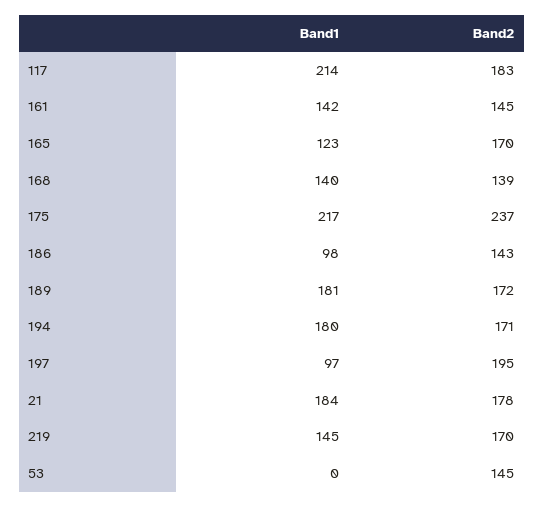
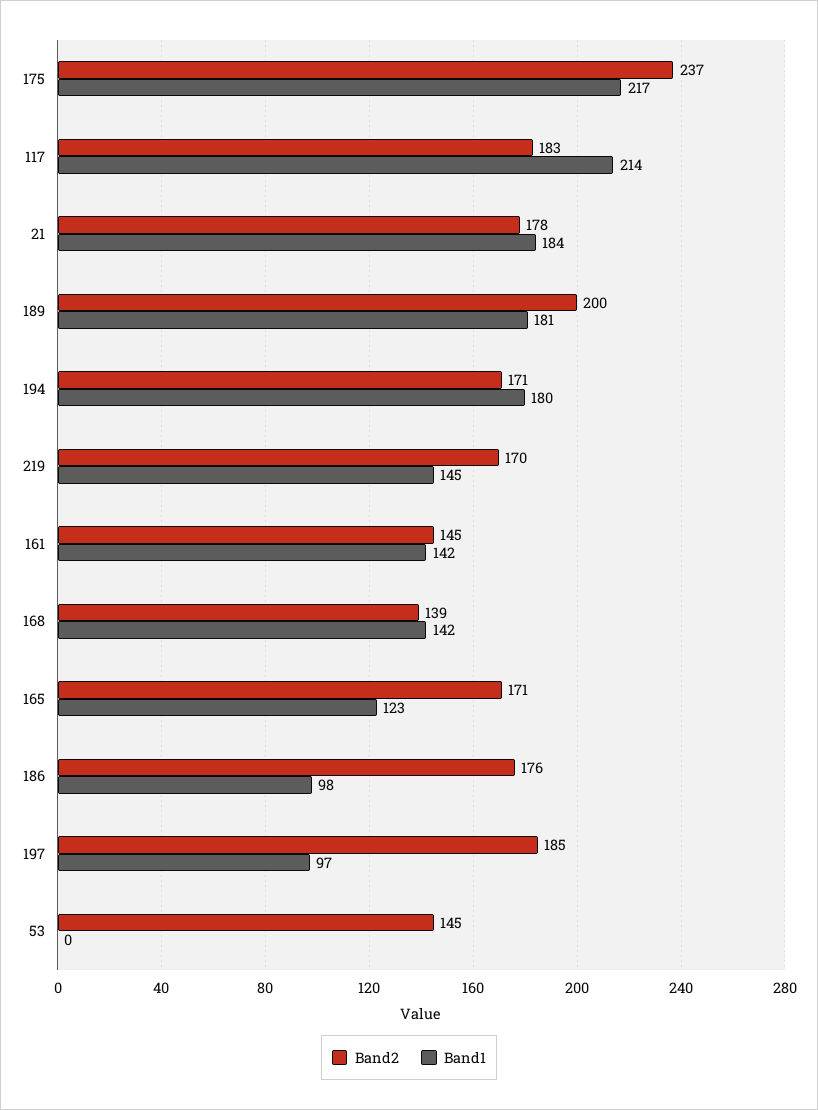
  {
    "Band1": {
      "117": 214,
      "161": 142,
      "165": 123,
-     "168": 140,
+     "168": 142,
      "175": 217,
      "186": 98,
      "189": 181,
      "194": 180,
      "197": 97,
      "21": 184,
      "219": 145,
      "53": 0
    },
    "Band2": {
      "117": 183,
      "161": 145,
-     "165": 170,
+     "165": 171,
      "168": 139,
      "175": 237,
-     "186": 143,
+     "186": 176,
-     "189": 172,
+     "189": 200,
      "194": 171,
-     "197": 195,
+     "197": 185,
      "21": 178,
      "219": 170,
      "53": 145
    }
  }

